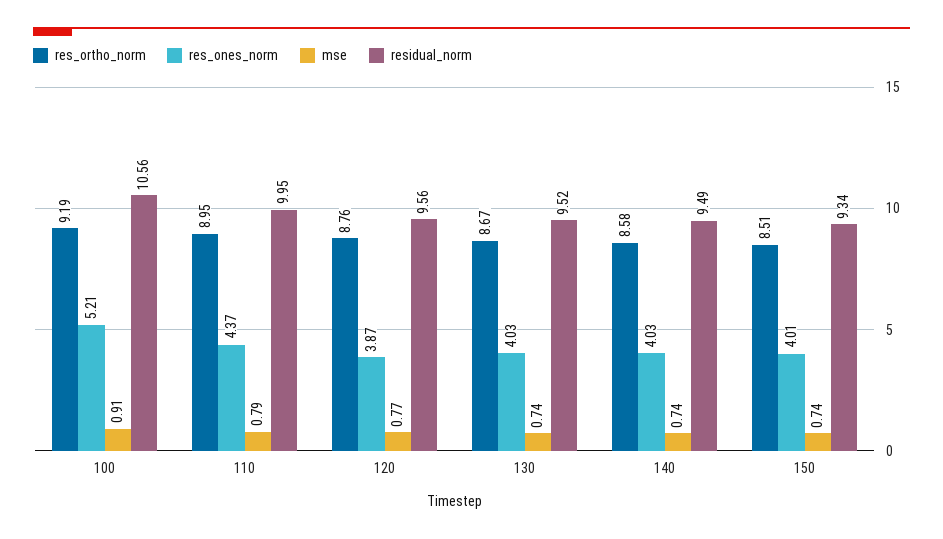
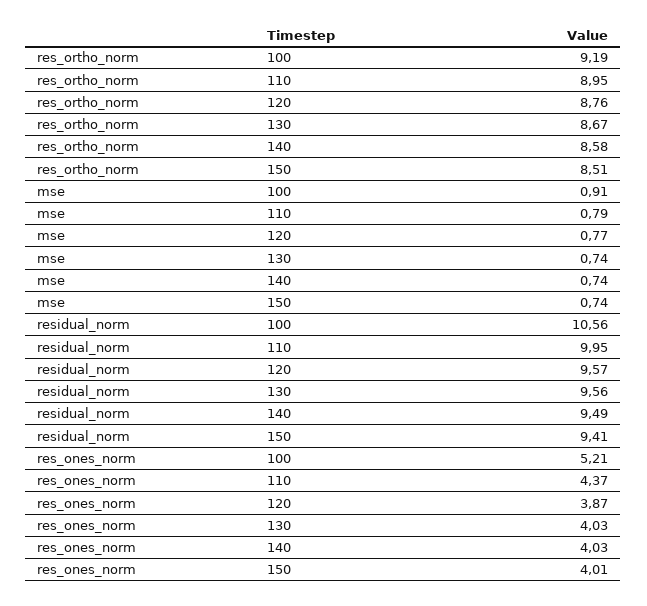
  {
    "res_ortho_norm": {
      "100": 9.19,
      "110": 8.95,
      "120": 8.76,
      "130": 8.67,
      "140": 8.58,
      "150": 8.51
    },
    "res_ones_norm": {
      "100": 5.21,
      "110": 4.37,
      "120": 3.87,
      "130": 4.03,
      "140": 4.03,
      "150": 4.01
    },
    "mse": {
      "100": 0.91,
      "110": 0.79,
      "120": 0.77,
      "130": 0.74,
      "140": 0.74,
      "150": 0.74
    },
    "residual_norm": {
      "100": 10.56,
      "110": 9.95,
-     "120": 9.56,
+     "120": 9.57,
-     "130": 9.52,
+     "130": 9.56,
      "140": 9.49,
-     "150": 9.34
+     "150": 9.41
    }
  }

